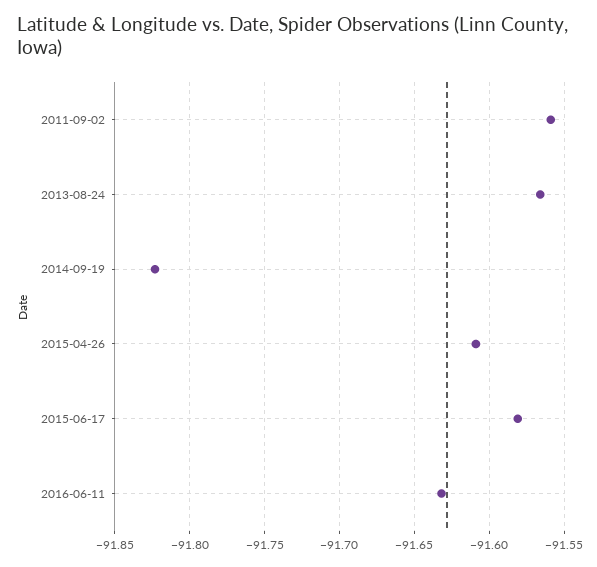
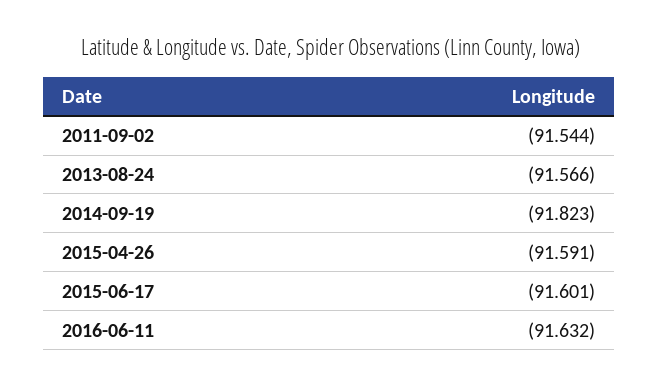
  {
-   "2011-09-02": -91.56,
+   "2011-09-02": -91.544,
    "2013-08-24": -91.566,
    "2014-09-19": -91.823,
-   "2015-04-26": -91.61,
+   "2015-04-26": -91.591,
-   "2015-06-17": -91.58,
+   "2015-06-17": -91.601,
    "2016-06-11": -91.632
  }

